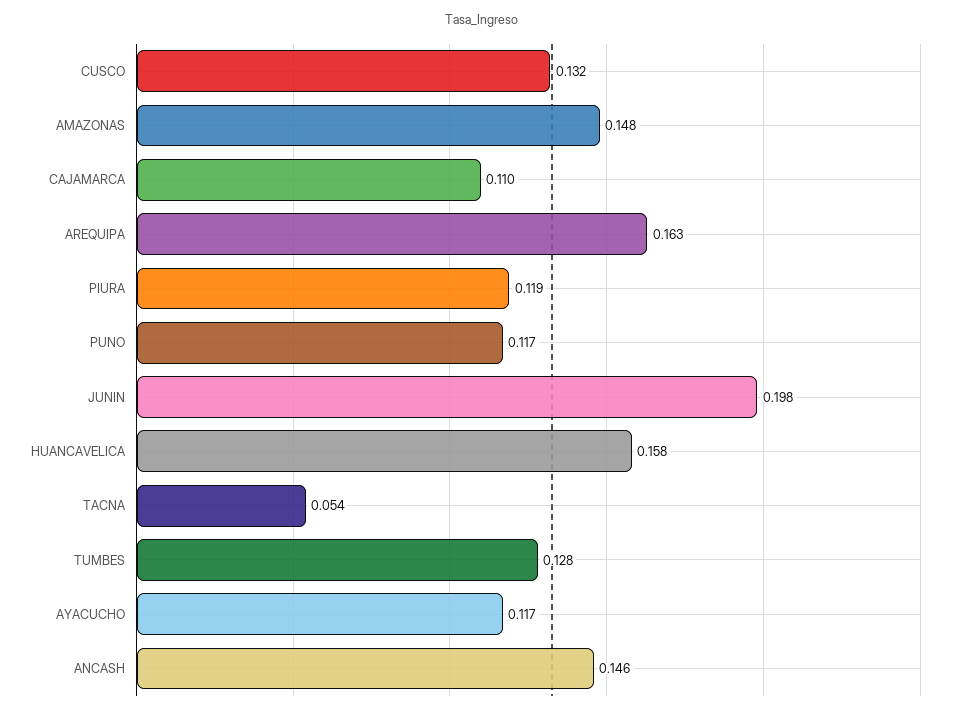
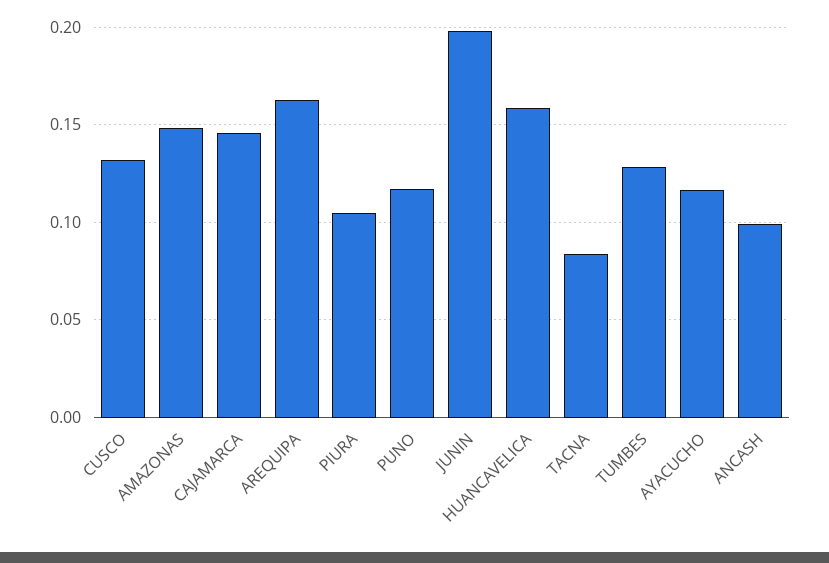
  {
    "CUSCO": 0.132,
    "AMAZONAS": 0.148,
-   "CAJAMARCA": 0.11,
+   "CAJAMARCA": 0.145,
    "AREQUIPA": 0.163,
-   "PIURA": 0.119,
+   "PIURA": 0.105,
    "PUNO": 0.117,
    "JUNIN": 0.198,
    "HUANCAVELICA": 0.158,
-   "TACNA": 0.054,
+   "TACNA": 0.085,
    "TUMBES": 0.128,
    "AYACUCHO": 0.117,
-   "ANCASH": 0.146
+   "ANCASH": 0.1
  }

